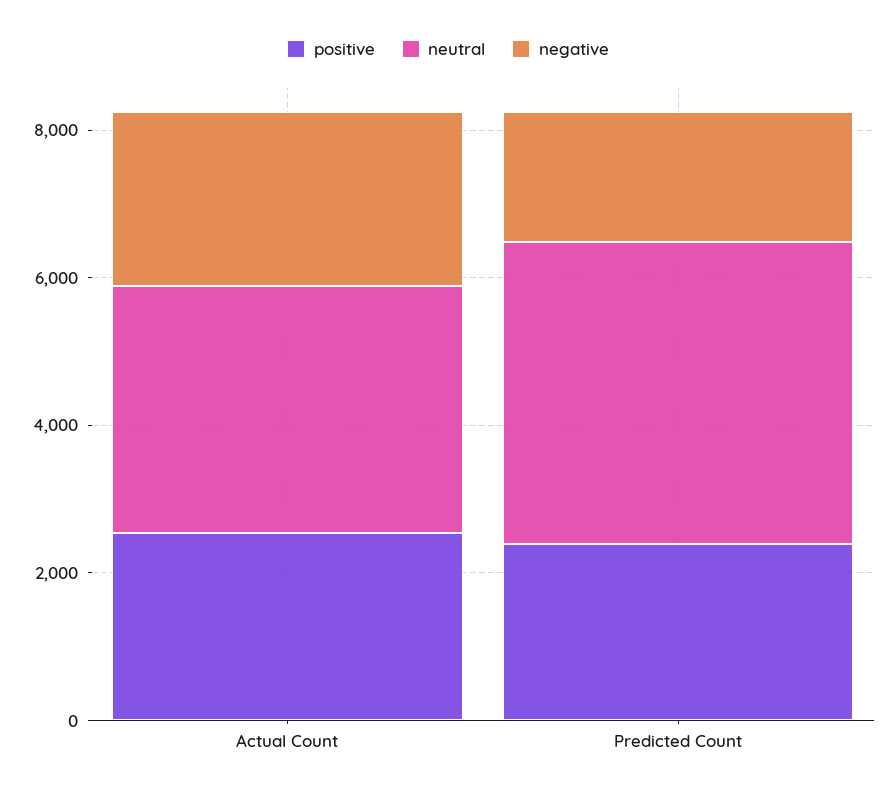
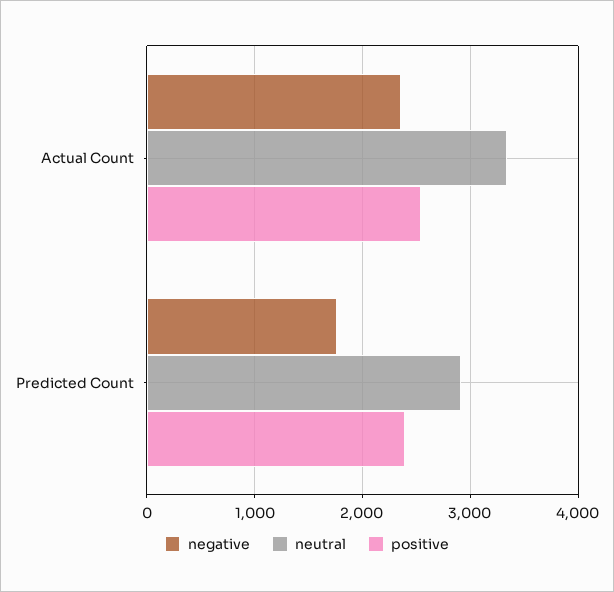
  {
    "positive": {
      "Actual Count": 2500,
      "Predicted Count": 2400
    },
    "neutral": {
      "Actual Count": 3300,
-     "Predicted Count": 4000
+     "Predicted Count": 2900
    },
    "negative": {
      "Actual Count": 2400,
      "Predicted Count": 1800
    }
  }

